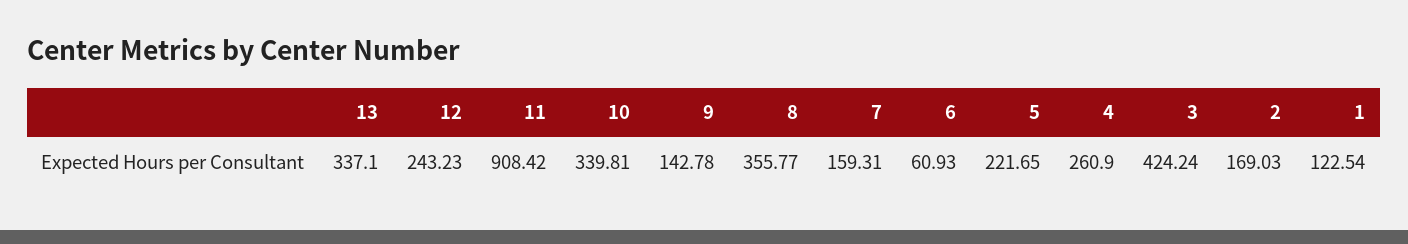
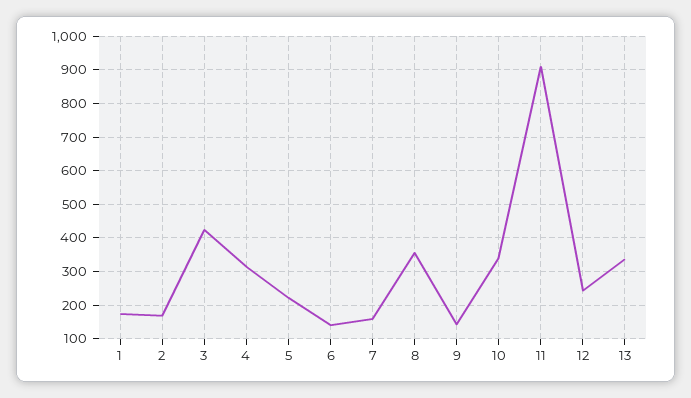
  {
    "13": 337.1,
    "12": 243.23,
    "11": 908.42,
    "10": 339.81,
    "9": 142.78,
    "8": 355.77,
    "7": 159.31,
-   "6": 60.93,
+   "6": 140,
    "5": 221.65,
-   "4": 260.9,
+   "4": 320,
    "3": 424.24,
    "2": 169.03,
-   "1": 122.54
+   "1": 180
  }

